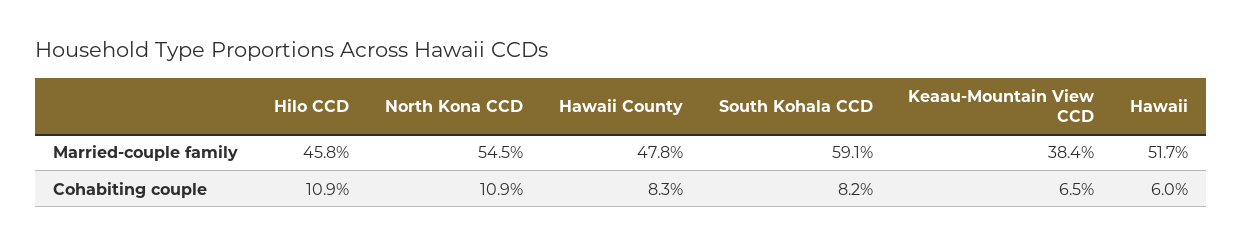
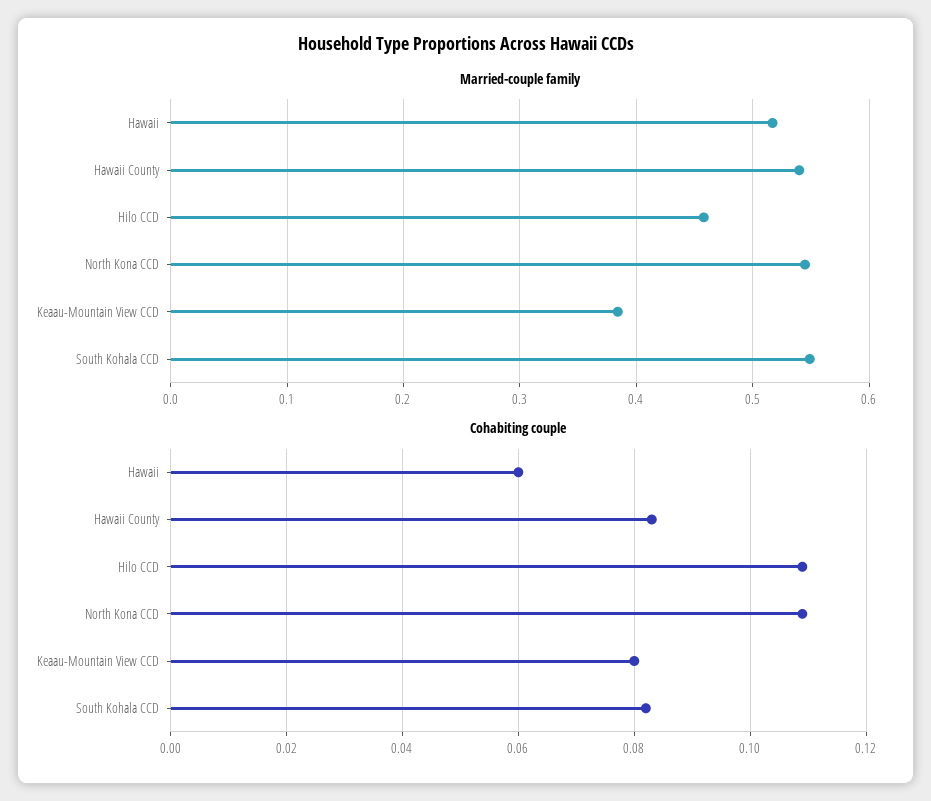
  {
    "Married-couple family": {
      "Hilo CCD": 0.458,
      "North Kona CCD": 0.545,
-     "Hawaii County": 0.478,
+     "Hawaii County": 0.54,
-     "South Kohala CCD": 0.591,
+     "South Kohala CCD": 0.55,
      "Keaau-Mountain View CCD": 0.384,
      "Hawaii": 0.517
    },
    "Cohabiting couple": {
      "Hilo CCD": 0.109,
      "North Kona CCD": 0.109,
      "Hawaii County": 0.083,
      "South Kohala CCD": 0.082,
-     "Keaau-Mountain View CCD": 0.065,
+     "Keaau-Mountain View CCD": 0.08,
      "Hawaii": 0.06
    }
  }

